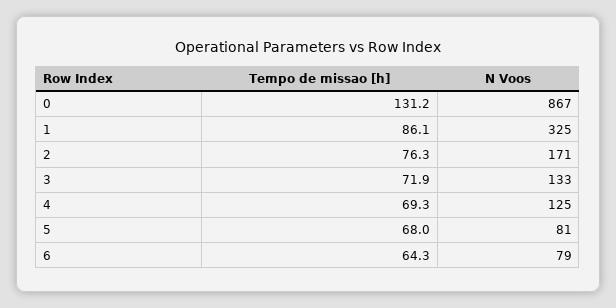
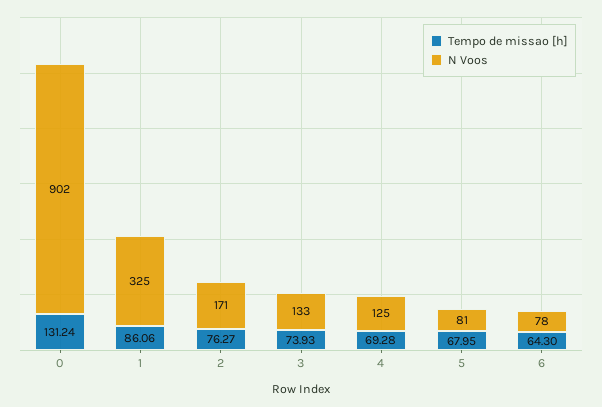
  {
    "Tempo de missao [h]": {
      "0": 131.24,
      "1": 86.06,
      "2": 76.27,
-     "3": 71.9,
+     "3": 73.93,
      "4": 69.28,
      "5": 67.95,
      "6": 64.3
    },
    "N Voos": {
-     "0": 867,
+     "0": 902,
      "1": 325,
      "2": 171,
      "3": 133,
      "4": 125,
      "5": 81,
-     "6": 79
+     "6": 78
    }
  }

